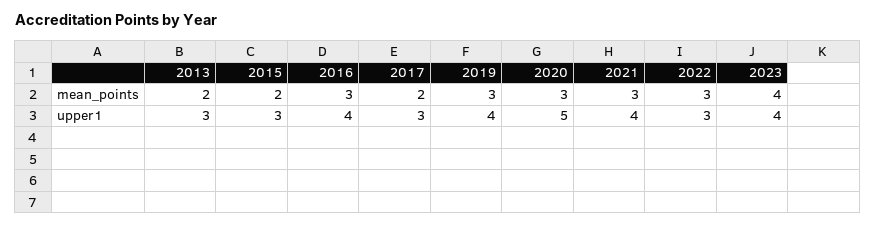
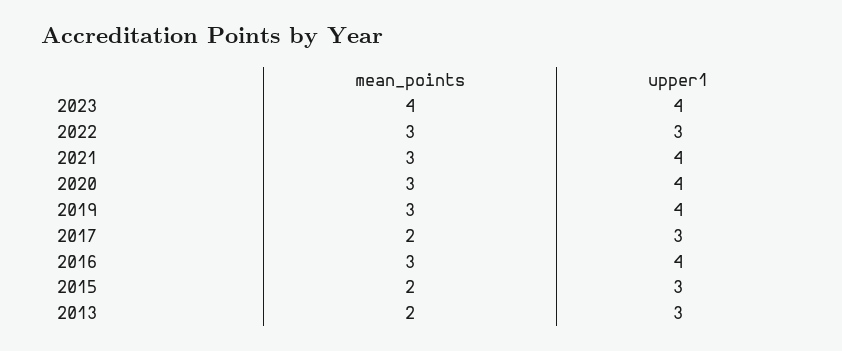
  {
    "2013": {
      "mean_points": 2,
      "upper1": 3
    },
    "2015": {
      "mean_points": 2,
      "upper1": 3
    },
    "2016": {
      "mean_points": 3,
      "upper1": 4
    },
    "2017": {
      "mean_points": 2,
      "upper1": 3
    },
    "2019": {
      "mean_points": 3,
      "upper1": 4
    },
    "2020": {
      "mean_points": 3,
-     "upper1": 5
+     "upper1": 4
    },
    "2021": {
      "mean_points": 3,
      "upper1": 4
    },
    "2022": {
      "mean_points": 3,
      "upper1": 3
    },
    "2023": {
      "mean_points": 4,
      "upper1": 4
    }
  }

